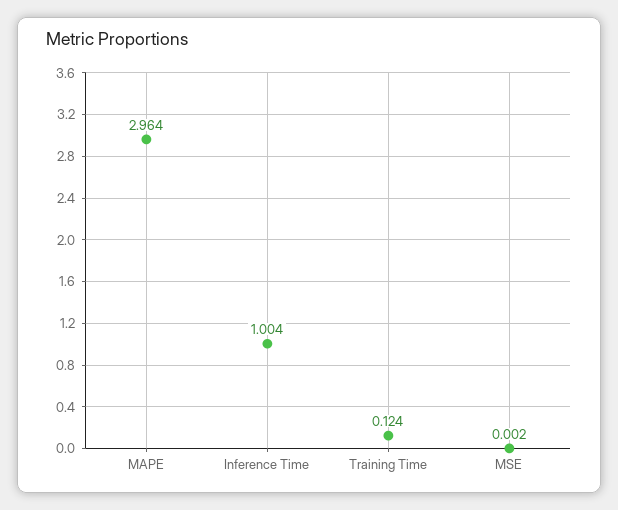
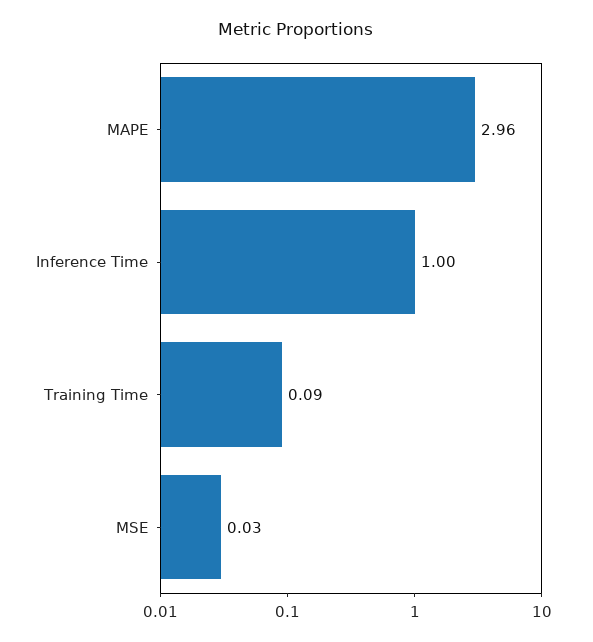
  {
    "MAPE": 2.964,
    "Inference Time": 1.004,
-   "Training Time": 0.124,
+   "Training Time": 0.09,
-   "MSE": 0.002
+   "MSE": 0.03
  }

